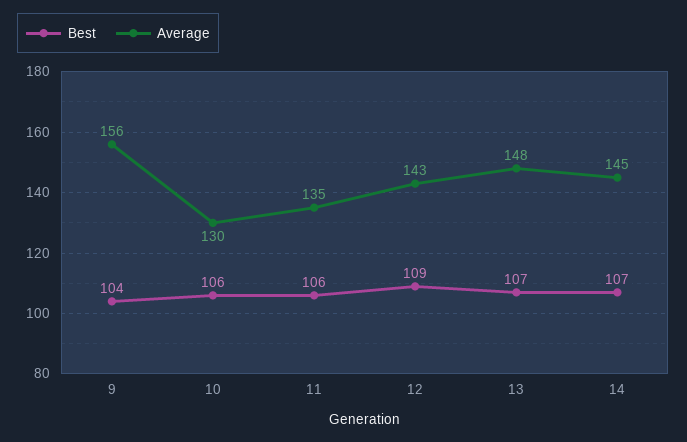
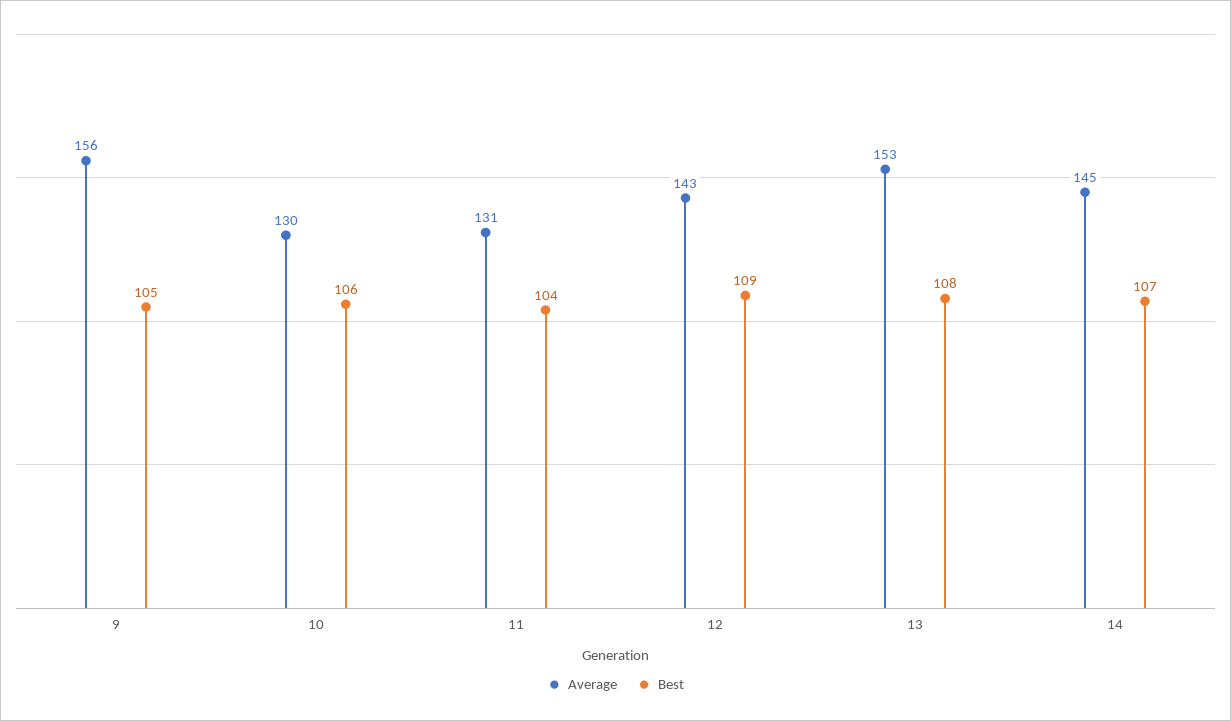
  {
    "Best": {
-     "9": 104,
+     "9": 105,
      "10": 106,
-     "11": 106,
+     "11": 104,
      "12": 109,
-     "13": 107,
+     "13": 108,
      "14": 107
    },
    "Average": {
      "9": 156,
      "10": 130,
-     "11": 135,
+     "11": 131,
      "12": 143,
-     "13": 148,
+     "13": 153,
      "14": 145
    }
  }

